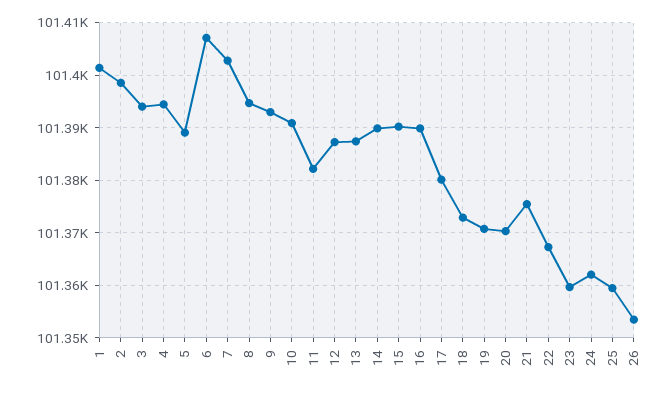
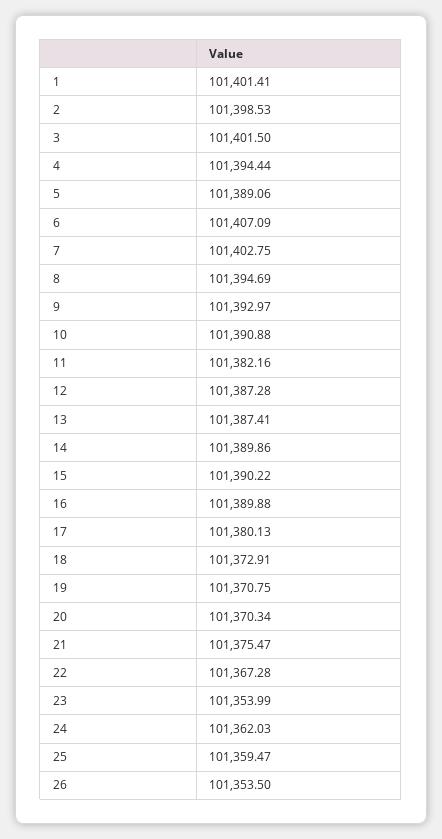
  {
    "1": 101401.41,
    "2": 101398.53,
-   "3": 101394,
+   "3": 101401.5,
    "4": 101394.44,
    "5": 101389.06,
    "6": 101407.09,
    "7": 101402.75,
    "8": 101394.69,
    "9": 101392.97,
    "10": 101390.88,
    "11": 101382.16,
    "12": 101387.28,
    "13": 101387.41,
    "14": 101389.86,
    "15": 101390.22,
    "16": 101389.88,
    "17": 101380.13,
    "18": 101372.91,
    "19": 101370.75,
    "20": 101370.34,
    "21": 101375.47,
    "22": 101367.28,
-   "23": 101360,
+   "23": 101353.99,
    "24": 101362.03,
    "25": 101359.47,
    "26": 101353.5
  }

